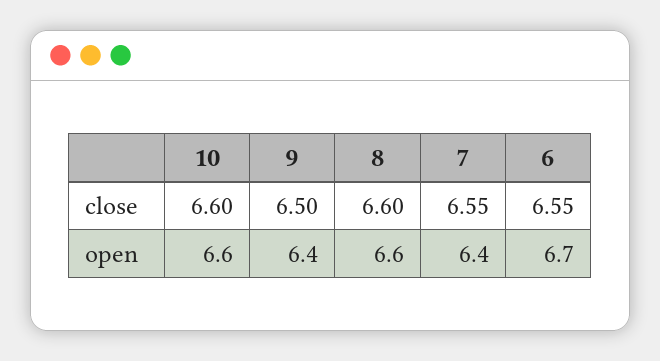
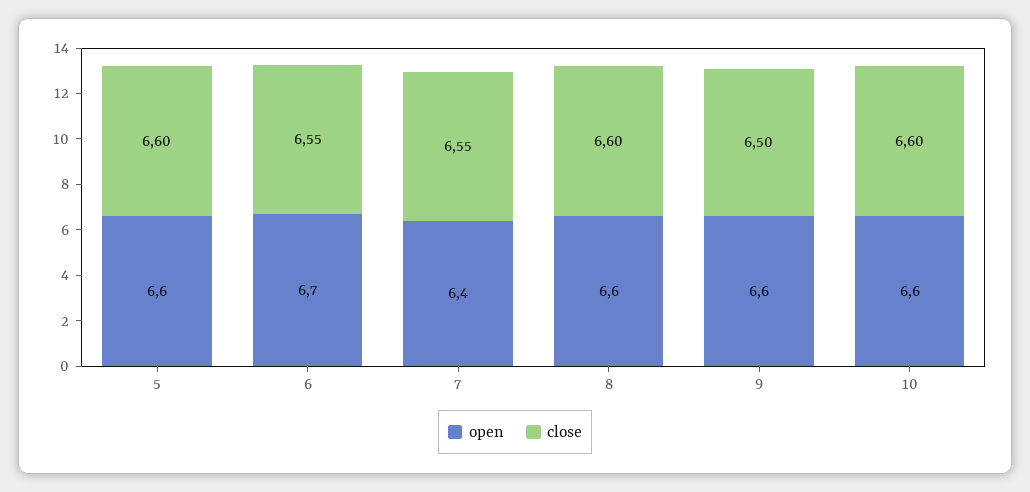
  {
    "close": {
      "10": 6.6,
      "9": 6.5,
      "8": 6.6,
      "7": 6.55,
-     "6": 6.55
+     "6": 6.55,
+     "5": 6.6
    },
    "open": {
      "10": 6.6,
-     "9": 6.4,
+     "9": 6.6,
      "8": 6.6,
      "7": 6.4,
-     "6": 6.7
+     "6": 6.7,
+     "5": 6.6
    }
  }

